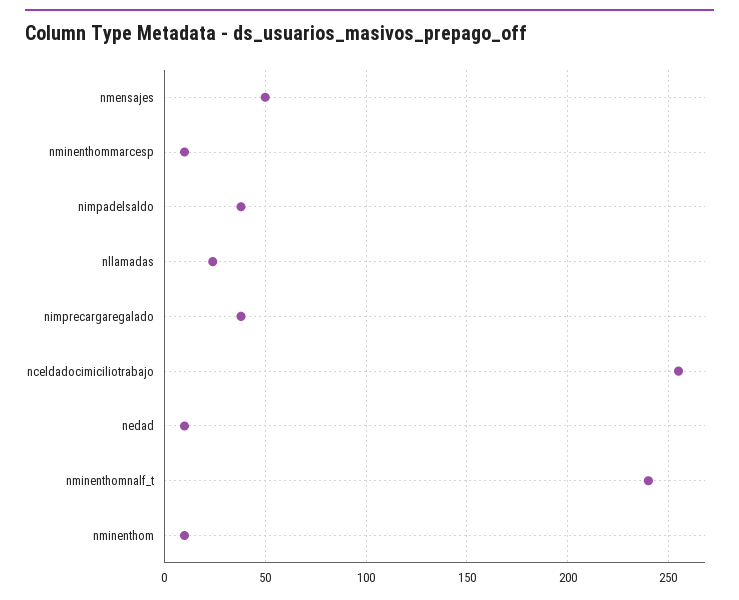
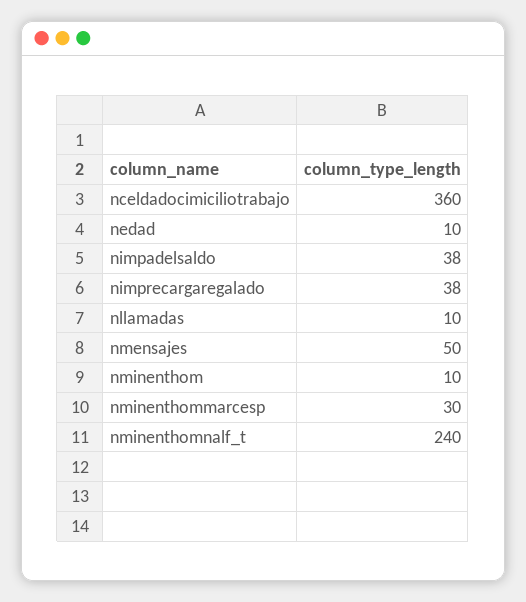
  {
    "nmensajes": 50,
-   "nminenthommarcesp": 10,
+   "nminenthommarcesp": 30,
    "nimpadelsaldo": 38,
-   "nllamadas": 25,
+   "nllamadas": 10,
    "nimprecargaregalado": 38,
-   "nceldadocimiciliotrabajo": 255,
+   "nceldadocimiciliotrabajo": 360,
    "nedad": 10,
    "nminenthomnalf_t": 240,
    "nminenthom": 10
  }

